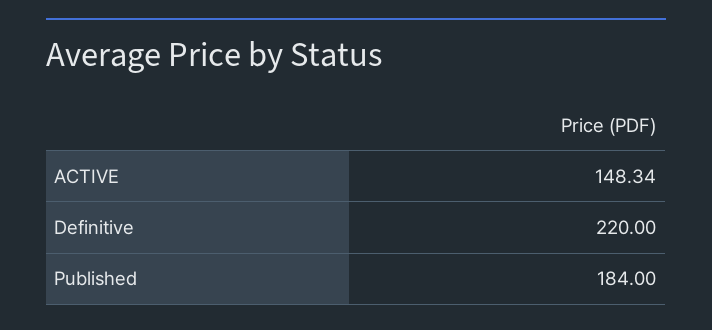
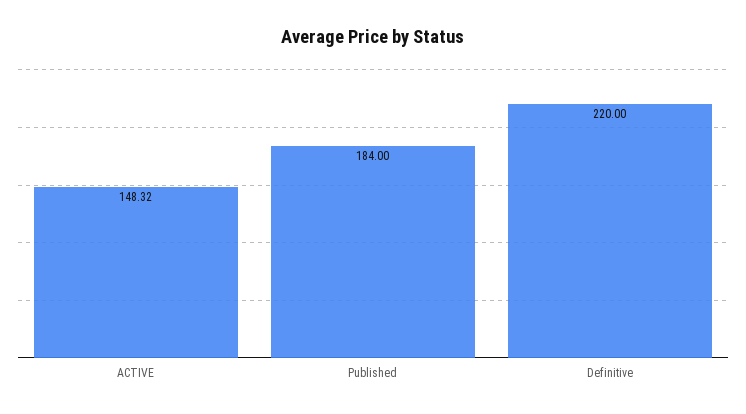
  {
-   "ACTIVE": 148.34,
+   "ACTIVE": 148.32,
    "Definitive": 220,
    "Published": 184
  }

